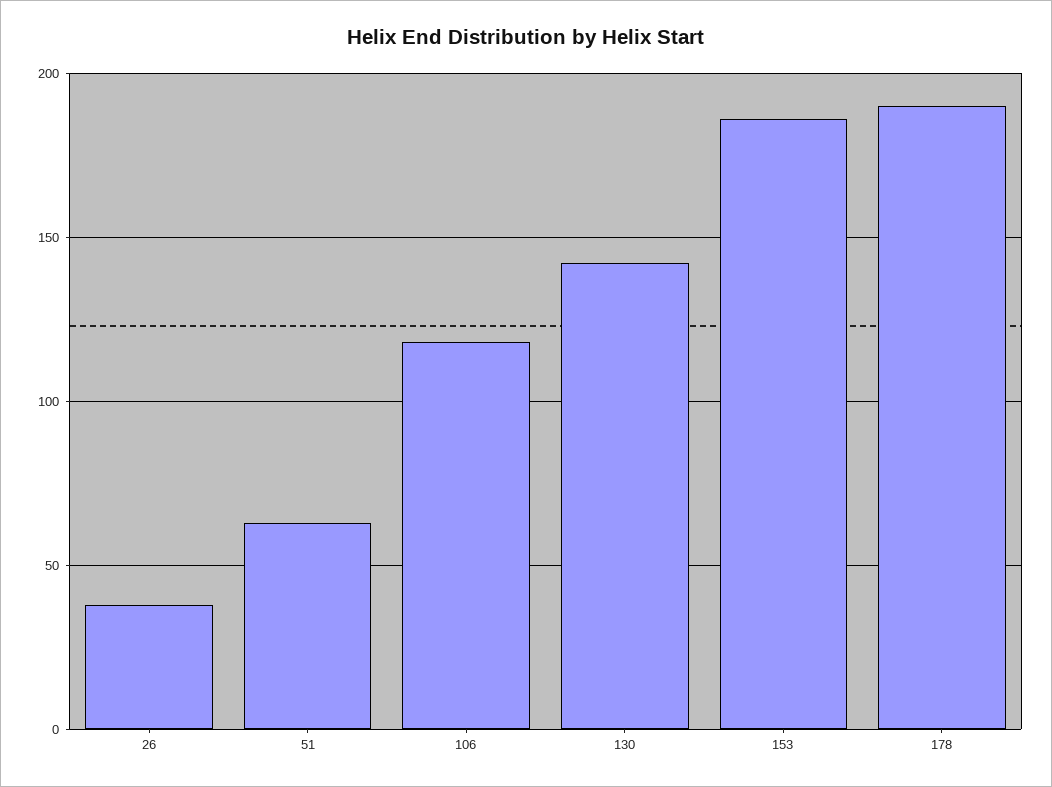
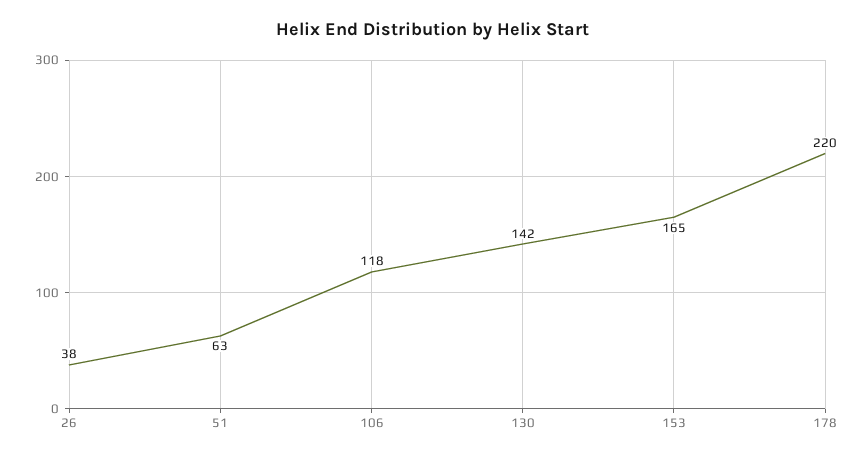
  {
    "26": 38,
    "51": 63,
    "106": 118,
    "130": 142,
-   "153": 185,
+   "153": 165,
-   "178": 190
+   "178": 220
  }

